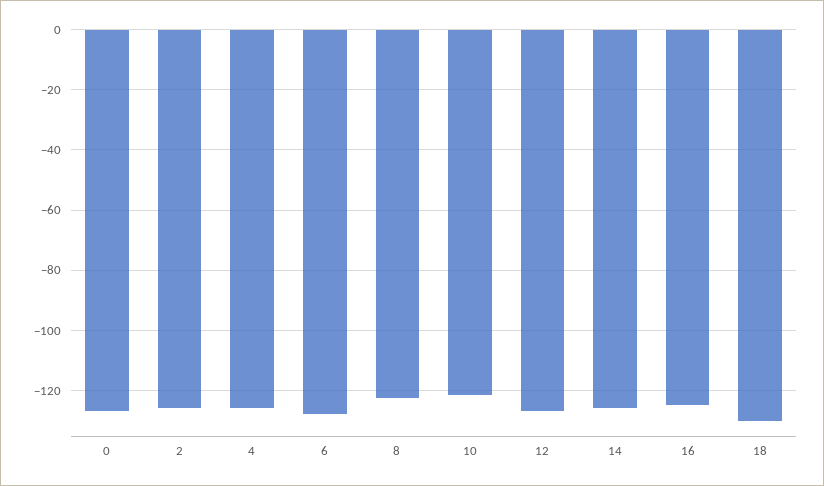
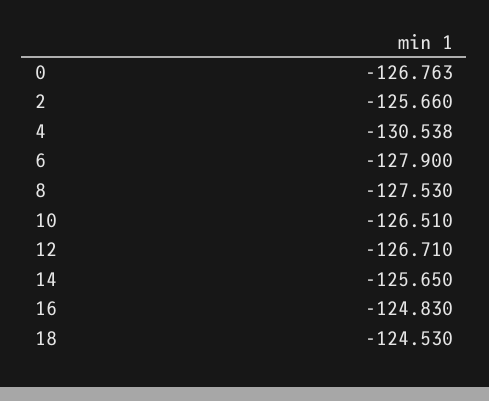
  {
    "0": -126.763,
    "2": -125.66,
-   "4": -126,
+   "4": -130.538,
    "6": -127.9,
-   "8": -122,
+   "8": -127.53,
-   "10": -122,
+   "10": -126.51,
    "12": -126.71,
    "14": -125.65,
    "16": -124.83,
-   "18": -130
+   "18": -124.53
  }

